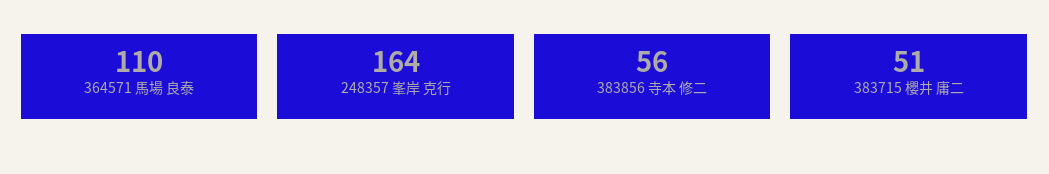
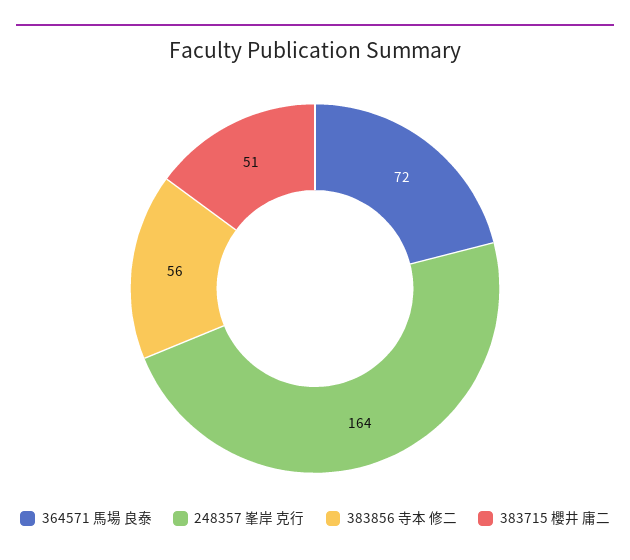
  {
-   "364571 馬場 良泰": 110,
+   "364571 馬場 良泰": 72,
    "248357 峯岸 克行": 164,
    "383856 寺本 修二": 56,
    "383715 櫻井 庸二": 51
  }

